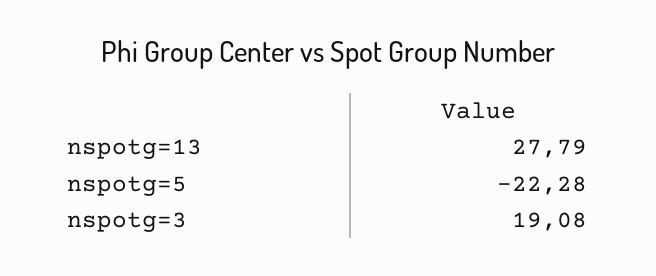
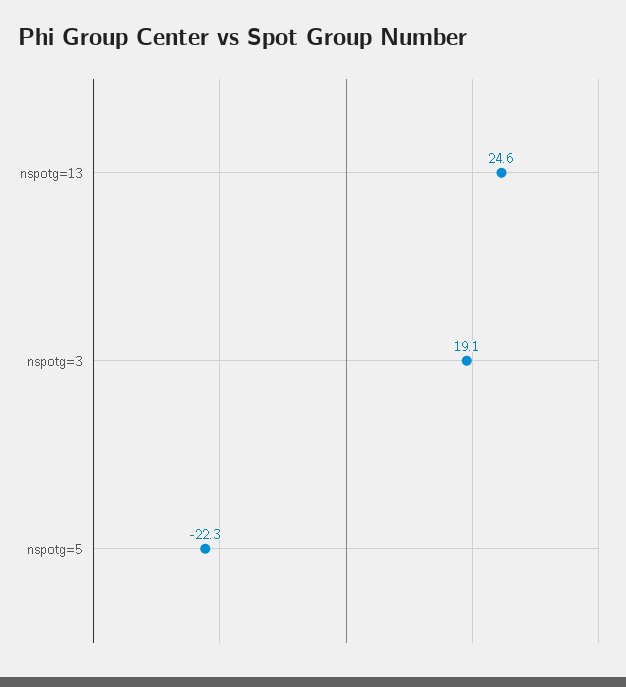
  {
-   "nspotg=13": 27.79,
+   "nspotg=13": 24.6,
    "nspotg=5": -22.28,
    "nspotg=3": 19.08
  }

